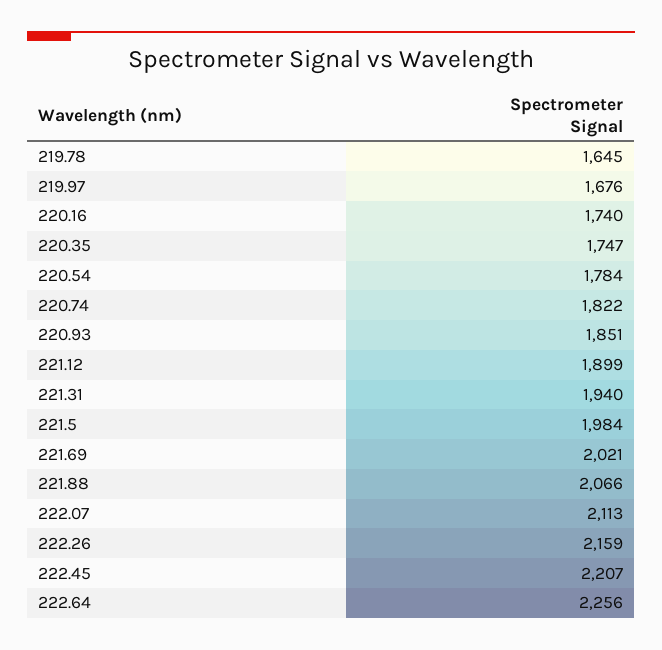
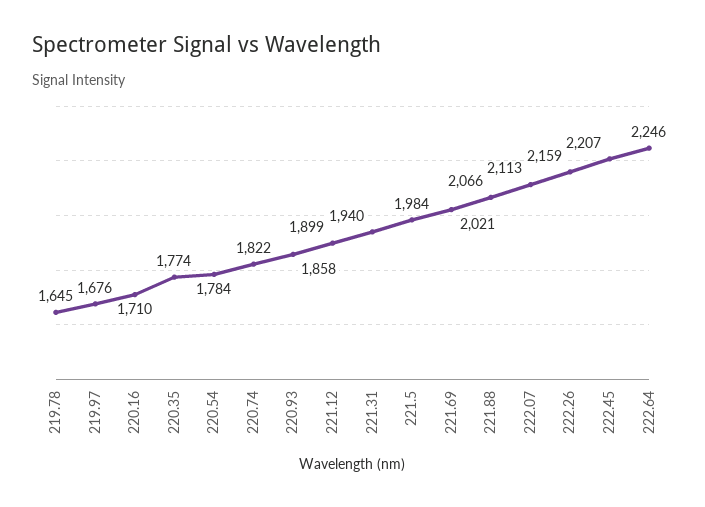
  {
    "219.78": 1645,
    "219.97": 1676,
-   "220.16": 1740,
+   "220.16": 1710,
-   "220.35": 1747,
+   "220.35": 1774,
    "220.54": 1784,
    "220.74": 1822,
-   "220.93": 1851,
+   "220.93": 1858,
    "221.12": 1899,
    "221.31": 1940,
    "221.5": 1984,
    "221.69": 2021,
    "221.88": 2066,
    "222.07": 2113,
    "222.26": 2159,
    "222.45": 2207,
-   "222.64": 2256
+   "222.64": 2246
  }

